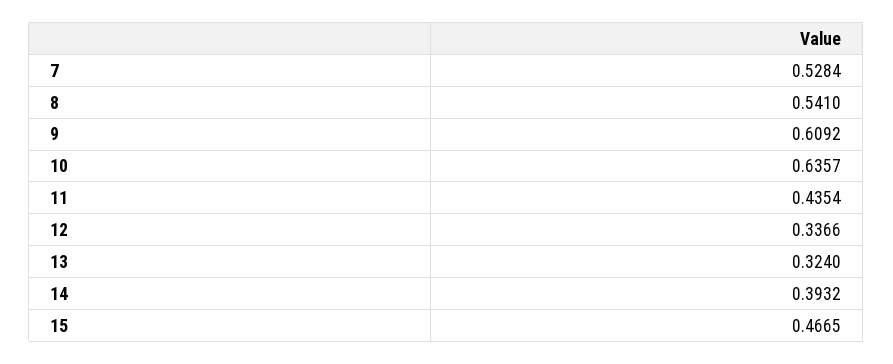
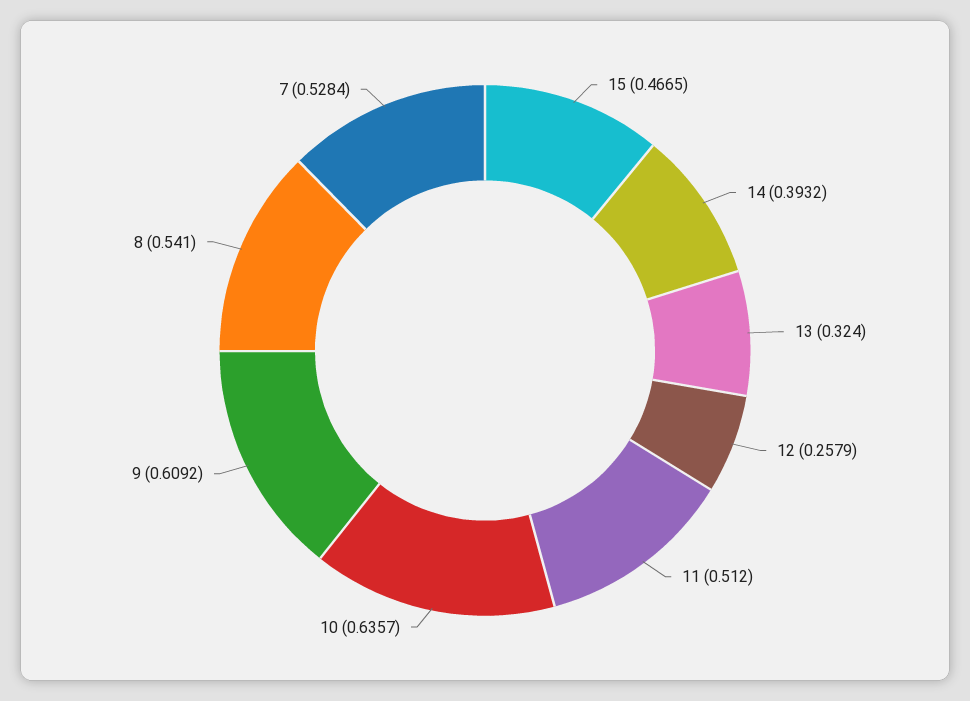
  {
    "7": 0.5284,
    "8": 0.541,
    "9": 0.6092,
    "10": 0.6357,
-   "11": 0.4354,
+   "11": 0.512,
-   "12": 0.3366,
+   "12": 0.2579,
    "13": 0.324,
    "14": 0.3932,
    "15": 0.4665
  }

